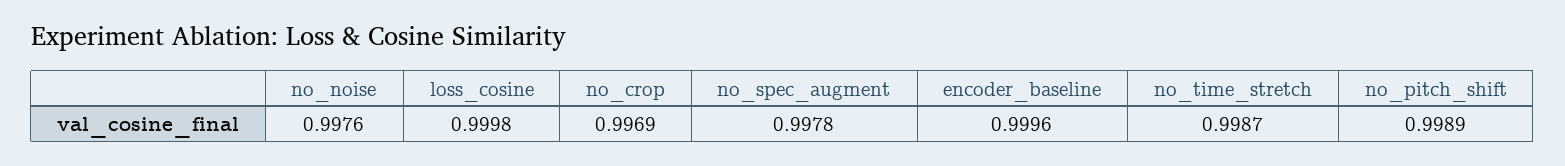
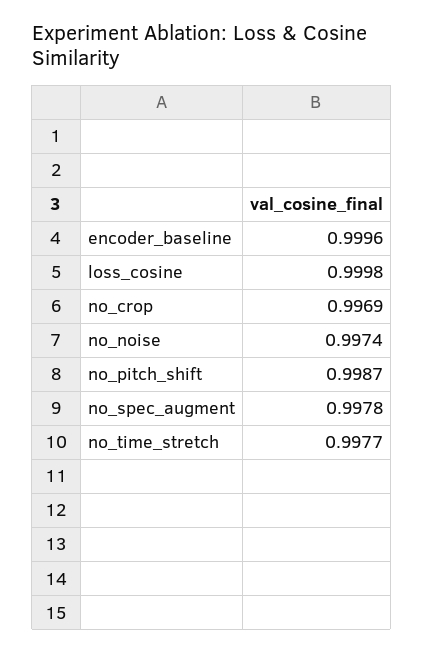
  {
-   "no_noise": 0.9976,
+   "no_noise": 0.9974,
    "loss_cosine": 0.9998,
    "no_crop": 0.9969,
    "no_spec_augment": 0.9978,
    "encoder_baseline": 0.9996,
-   "no_time_stretch": 0.9987,
+   "no_time_stretch": 0.9977,
-   "no_pitch_shift": 0.9989
+   "no_pitch_shift": 0.9987
  }

